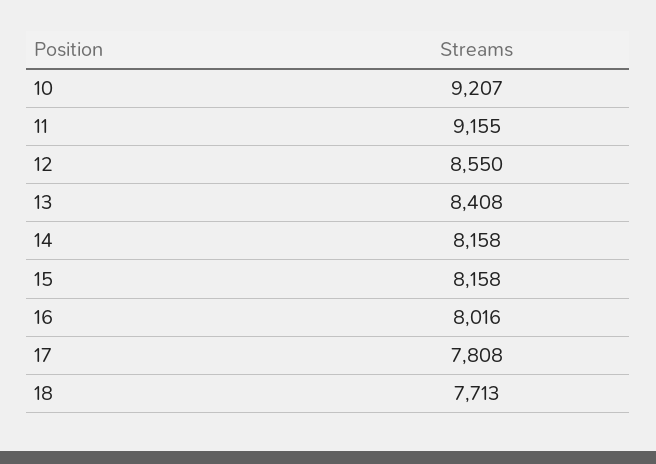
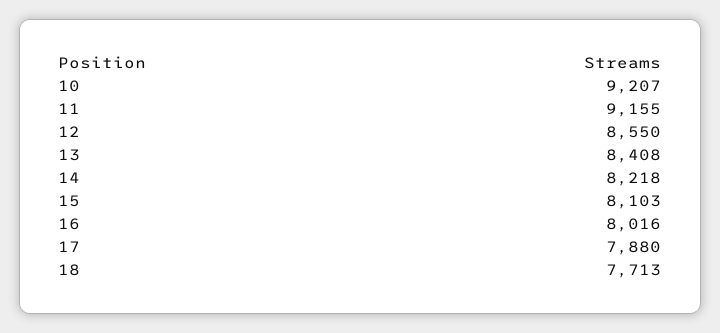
  {
    "10": 9207,
    "11": 9155,
    "12": 8550,
    "13": 8408,
-   "14": 8158,
+   "14": 8218,
-   "15": 8158,
+   "15": 8103,
    "16": 8016,
-   "17": 7808,
+   "17": 7880,
    "18": 7713
  }

